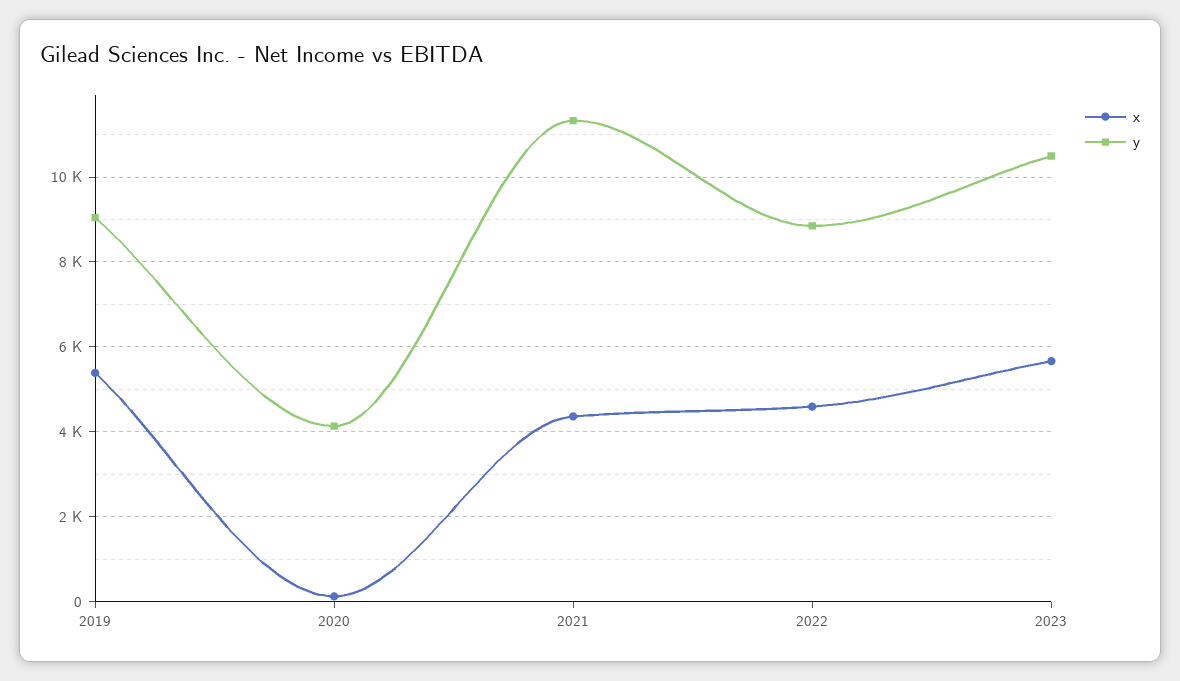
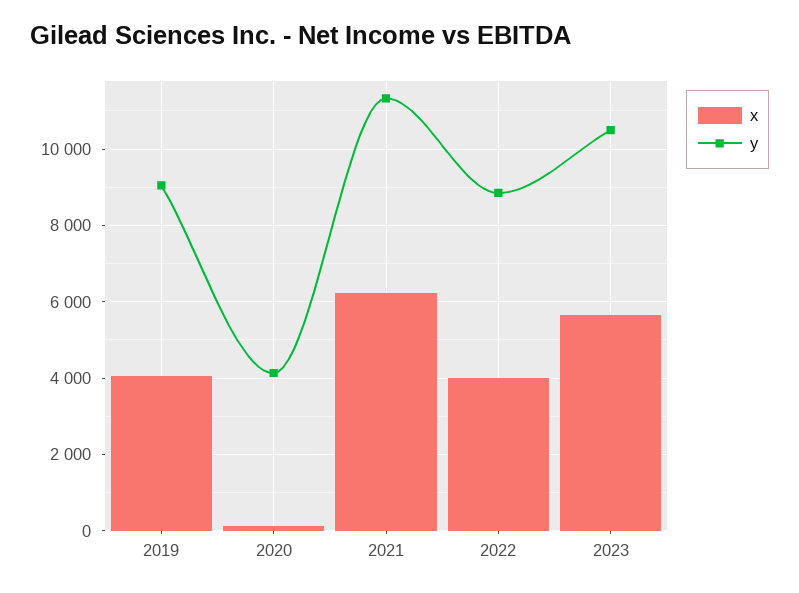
  {
    "x": {
-     "2019": 5400,
+     "2019": 4000,
      "2020": 200,
-     "2021": 4400,
+     "2021": 6200,
-     "2022": 4600,
+     "2022": 4000,
      "2023": 5600
    },
    "y": {
      "2019": 9000,
      "2020": 4200,
      "2021": 11400,
      "2022": 8800,
      "2023": 10400
    }
  }

